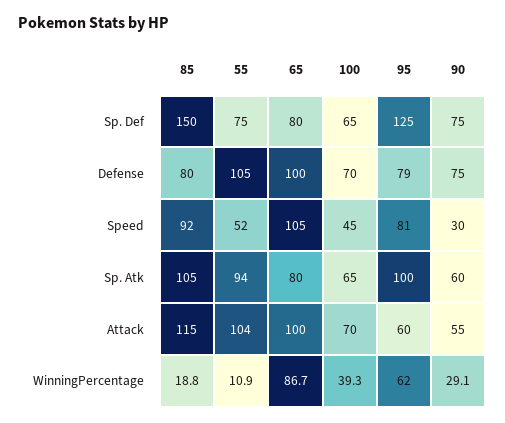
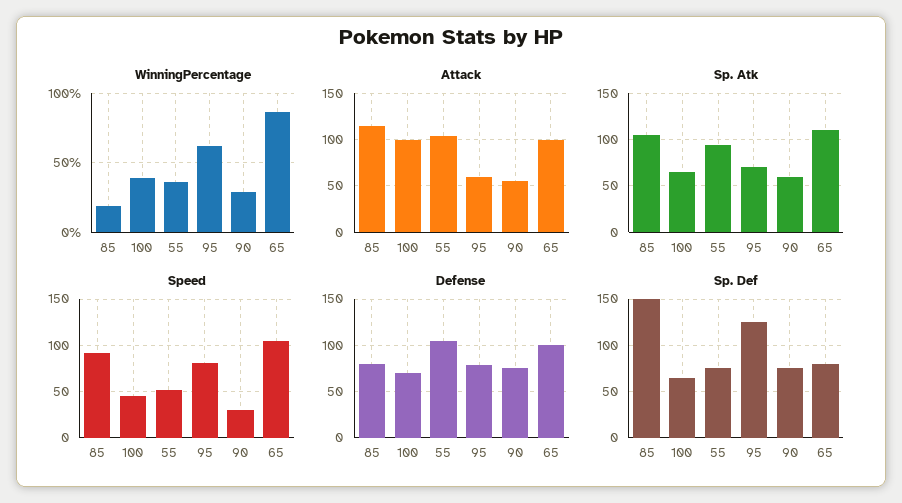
  {
    "Sp. Def": {
      "85": 150,
      "55": 75,
      "65": 80,
      "100": 65,
      "95": 125,
      "90": 75
    },
    "Defense": {
      "85": 80,
      "55": 105,
      "65": 100,
      "100": 70,
      "95": 79,
      "90": 75
    },
    "Speed": {
      "85": 92,
      "55": 52,
      "65": 105,
      "100": 45,
      "95": 81,
      "90": 30
    },
    "Sp. Atk": {
      "85": 105,
      "55": 94,
-     "65": 80,
+     "65": 110,
      "100": 65,
-     "95": 100,
+     "95": 70,
      "90": 60
    },
    "Attack": {
      "85": 115,
      "55": 104,
      "65": 100,
-     "100": 70,
+     "100": 100,
      "95": 60,
      "90": 55
    },
    "WinningPercentage": {
      "85": 18.8,
-     "55": 10.9,
+     "55": 35,
      "65": 86.7,
      "100": 39.3,
      "95": 62,
      "90": 29.1
    }
  }

